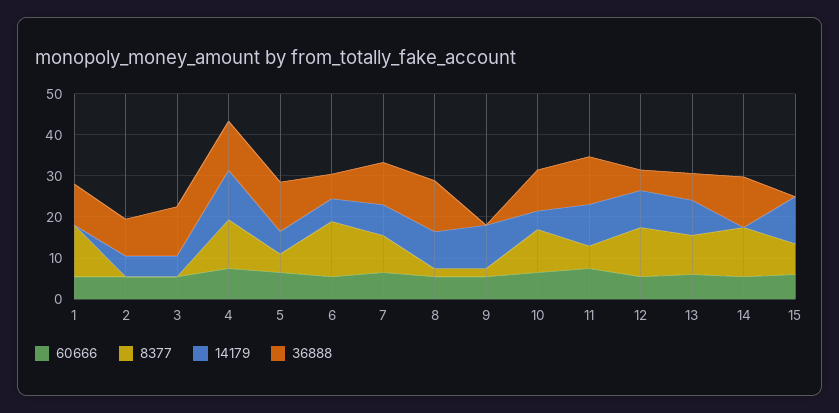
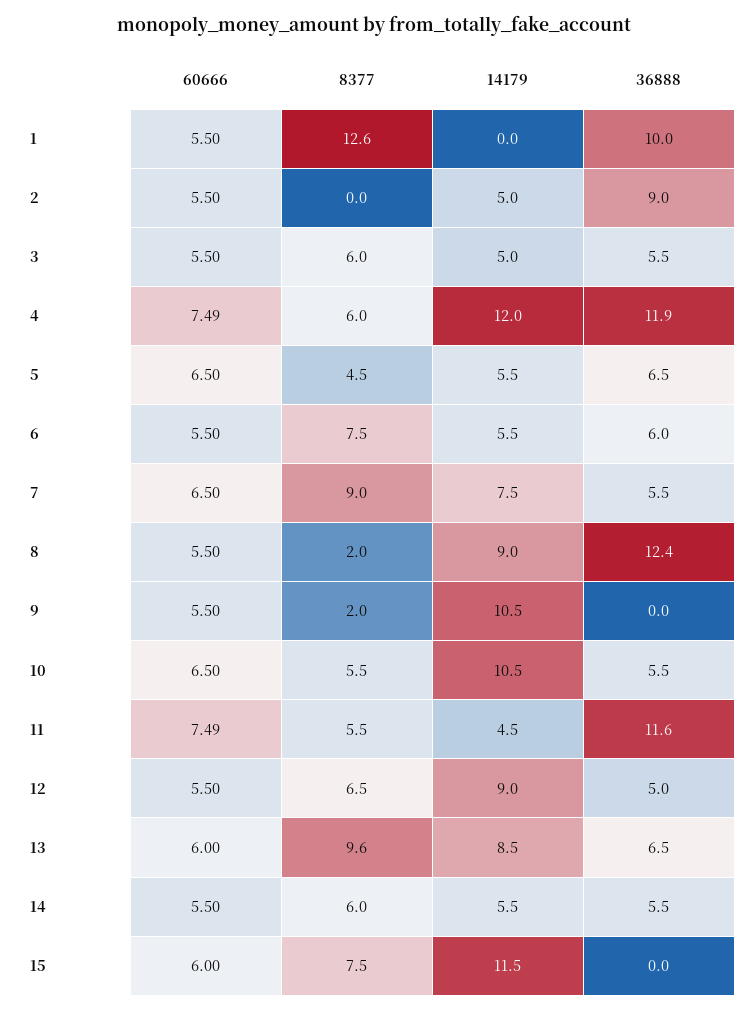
  {
    "60666": {
      "1": 5.5,
      "2": 5.5,
      "3": 5.5,
      "4": 7.49,
      "5": 6.5,
      "6": 5.5,
      "7": 6.5,
      "8": 5.5,
      "9": 5.5,
      "10": 6.5,
      "11": 7.49,
      "12": 5.5,
      "13": 6,
      "14": 5.5,
      "15": 6
    },
    "8377": {
      "1": 12.6,
      "2": 0,
-     "3": 0,
+     "3": 6,
-     "4": 12,
+     "4": 6,
      "5": 4.5,
-     "6": 14,
+     "6": 7.5,
      "7": 9,
      "8": 2,
      "9": 2,
-     "10": 10,
+     "10": 5.5,
      "11": 5.5,
-     "12": 12,
+     "12": 6.5,
      "13": 9.6,
-     "14": 12,
+     "14": 6,
      "15": 7.5
    },
    "14179": {
      "1": 0,
      "2": 5,
      "3": 5,
      "4": 12,
      "5": 5.5,
      "6": 5.5,
      "7": 7.5,
      "8": 9,
      "9": 10.5,
-     "10": 4,
+     "10": 10.5,
-     "11": 10,
+     "11": 4.5,
      "12": 9,
      "13": 8.5,
-     "14": 0,
+     "14": 5.5,
      "15": 11.5
    },
    "36888": {
      "1": 10,
      "2": 9,
-     "3": 12,
+     "3": 5.5,
      "4": 11.9,
-     "5": 12,
+     "5": 6.5,
      "6": 6,
-     "7": 10,
+     "7": 5.5,
      "8": 12.4,
      "9": 0,
-     "10": 10,
+     "10": 5.5,
      "11": 11.6,
      "12": 5,
      "13": 6.5,
-     "14": 12,
+     "14": 5.5,
      "15": 0
    }
  }

